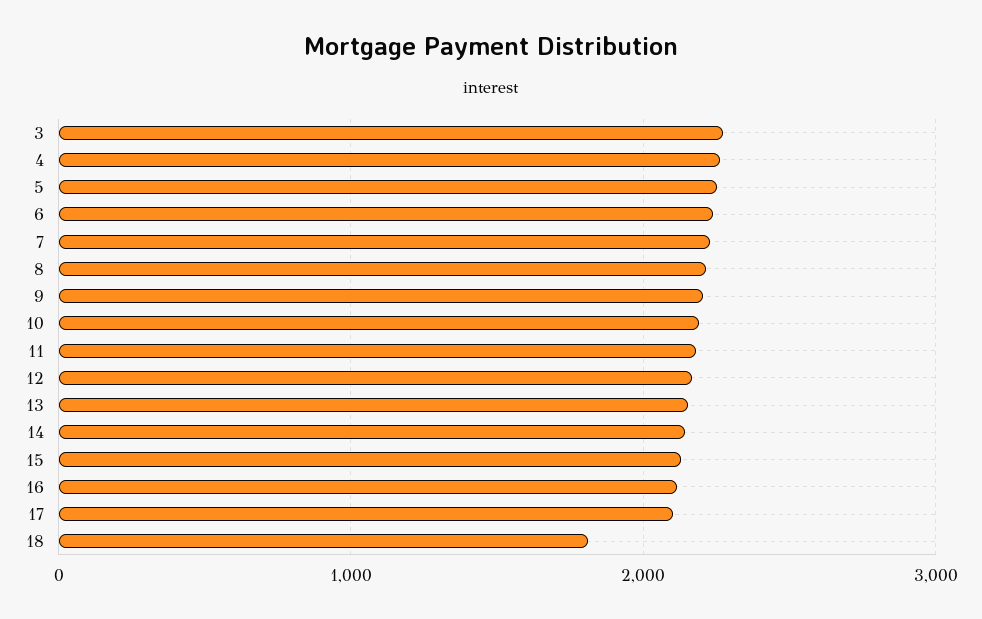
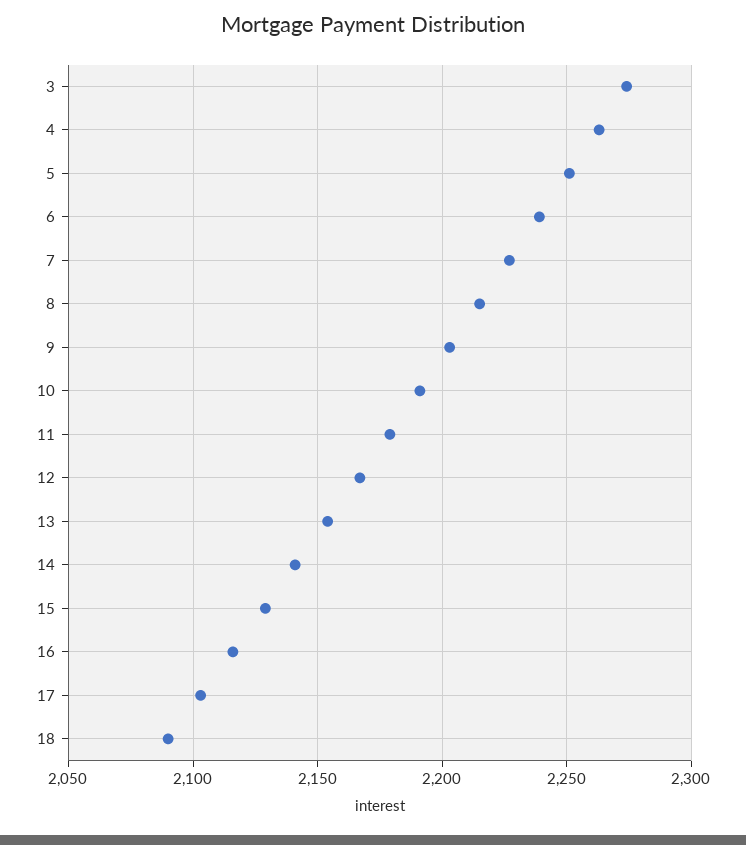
  {
    "3": 2275,
    "4": 2265,
    "5": 2250,
    "6": 2240,
    "7": 2225,
    "8": 2215,
    "9": 2205,
    "10": 2190,
    "11": 2180,
    "12": 2165,
    "13": 2155,
    "14": 2140,
    "15": 2130,
    "16": 2115,
    "17": 2105,
-   "18": 1800
+   "18": 2090
  }

